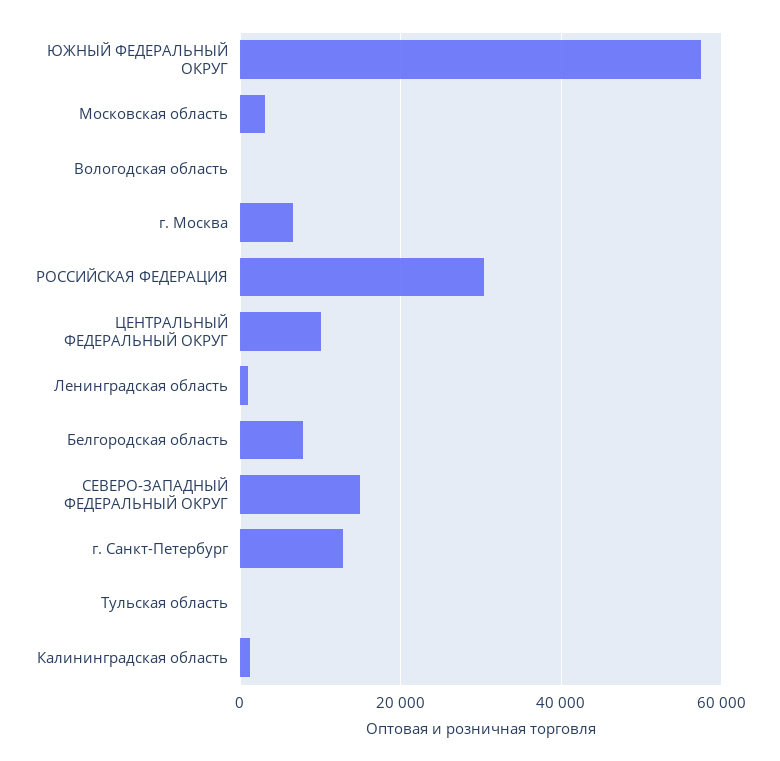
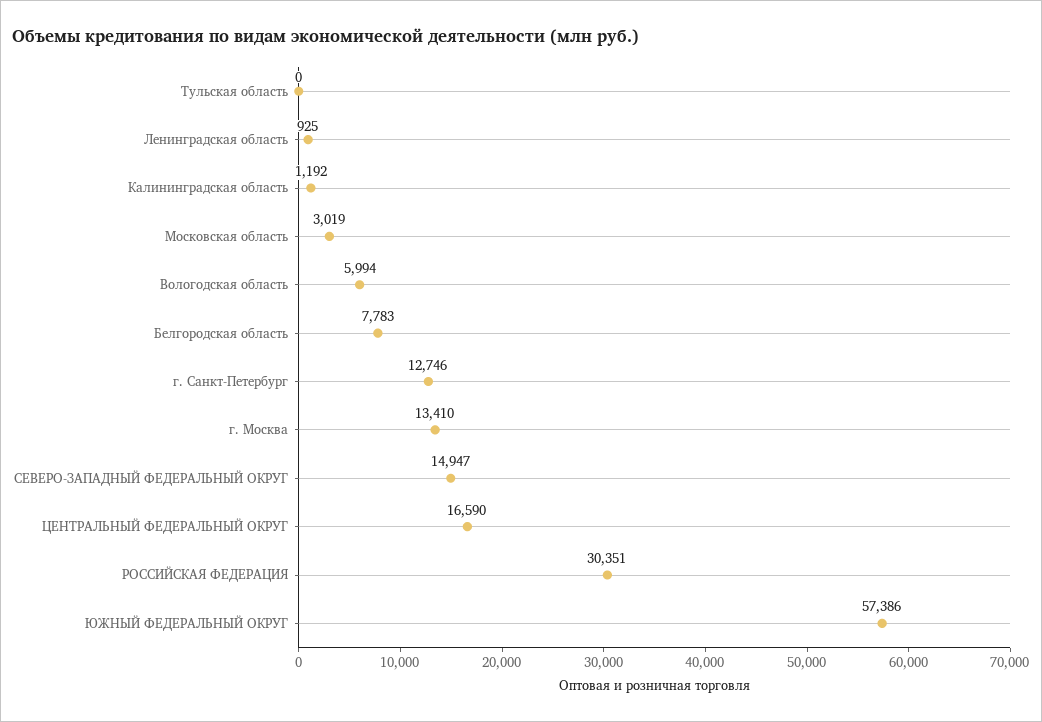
  {
    "ЮЖНЫЙ ФЕДЕРАЛЬНЫЙ ОКРУГ": 57386,
    "Московская область": 3019,
-   "Вологодская область": 0,
+   "Вологодская область": 5994,
-   "г. Москва": 6000,
+   "г. Москва": 13410,
    "РОССИЙСКАЯ ФЕДЕРАЦИЯ": 30351,
-   "ЦЕНТРАЛЬНЫЙ ФЕДЕРАЛЬНЫЙ ОКРУГ": 10000,
+   "ЦЕНТРАЛЬНЫЙ ФЕДЕРАЛЬНЫЙ ОКРУГ": 16590,
    "Ленинградская область": 925,
    "Белгородская область": 7783,
    "СЕВЕРО-ЗАПАДНЫЙ ФЕДЕРАЛЬНЫЙ ОКРУГ": 14947,
    "г. Санкт-Петербург": 12746,
    "Тульская область": 0,
    "Калининградская область": 1192
  }

